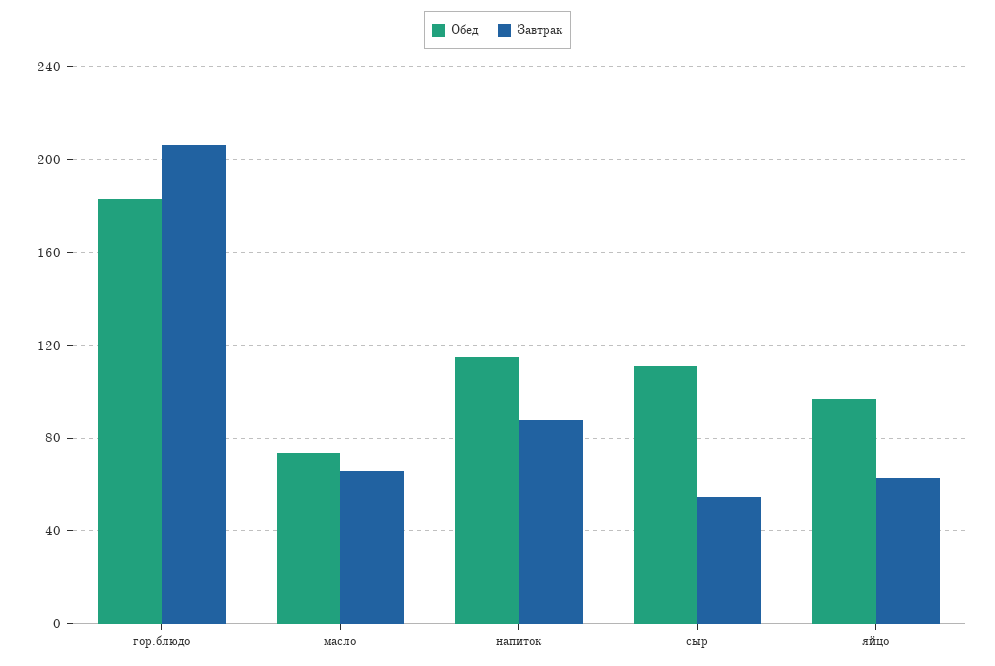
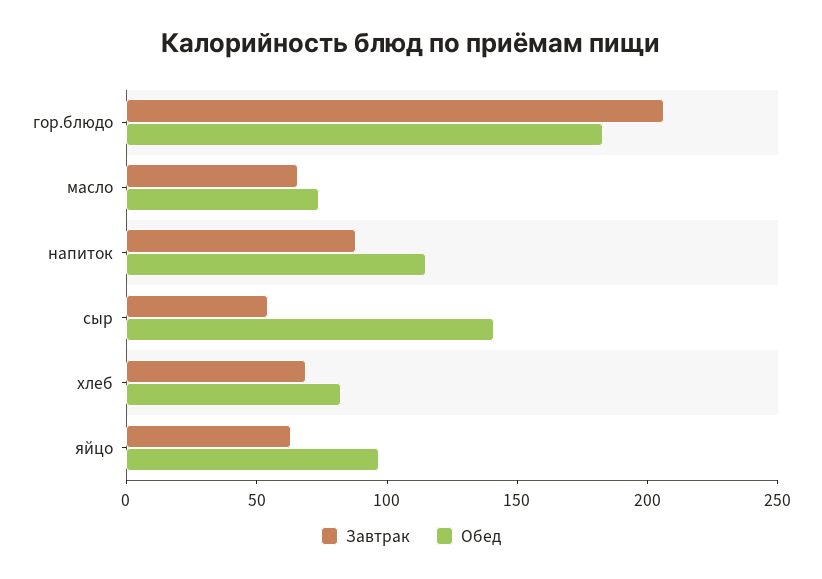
  {
    "Обед": {
      "гор.блюдо": 185,
      "масло": 75,
      "напиток": 115,
-     "сыр": 110,
+     "сыр": 140,
-     "яйцо": 95
+     "яйцо": 95,
+     "хлеб": 80
    },
    "Завтрак": {
      "гор.блюдо": 205,
      "масло": 65,
      "напиток": 90,
      "сыр": 55,
-     "яйцо": 65
+     "яйцо": 65,
+     "хлеб": 70
    }
  }

